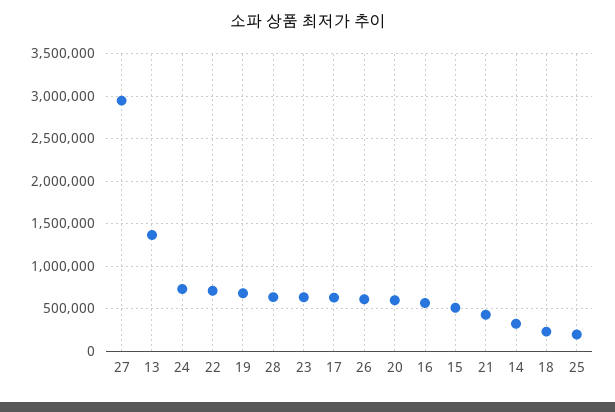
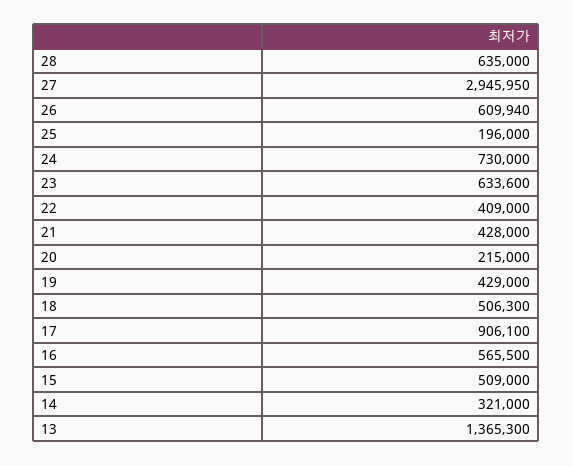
  {
    "27": 2945950,
    "13": 1365300,
    "24": 730000,
-   "22": 700000,
+   "22": 409000,
-   "19": 700000,
+   "19": 429000,
    "28": 635000,
    "23": 633600,
-   "17": 600000,
+   "17": 906100,
    "26": 609940,
-   "20": 600000,
+   "20": 215000,
    "16": 565500,
    "15": 509000,
    "21": 428000,
    "14": 321000,
-   "18": 200000,
+   "18": 506300,
    "25": 196000
  }

